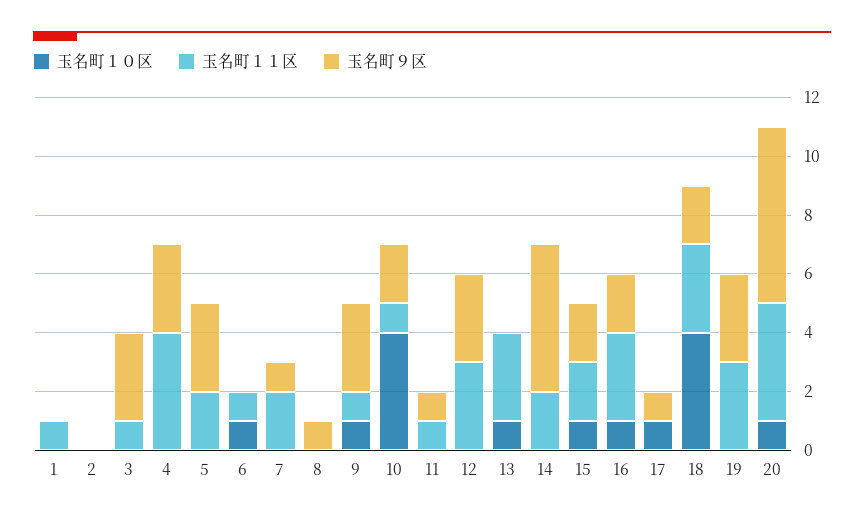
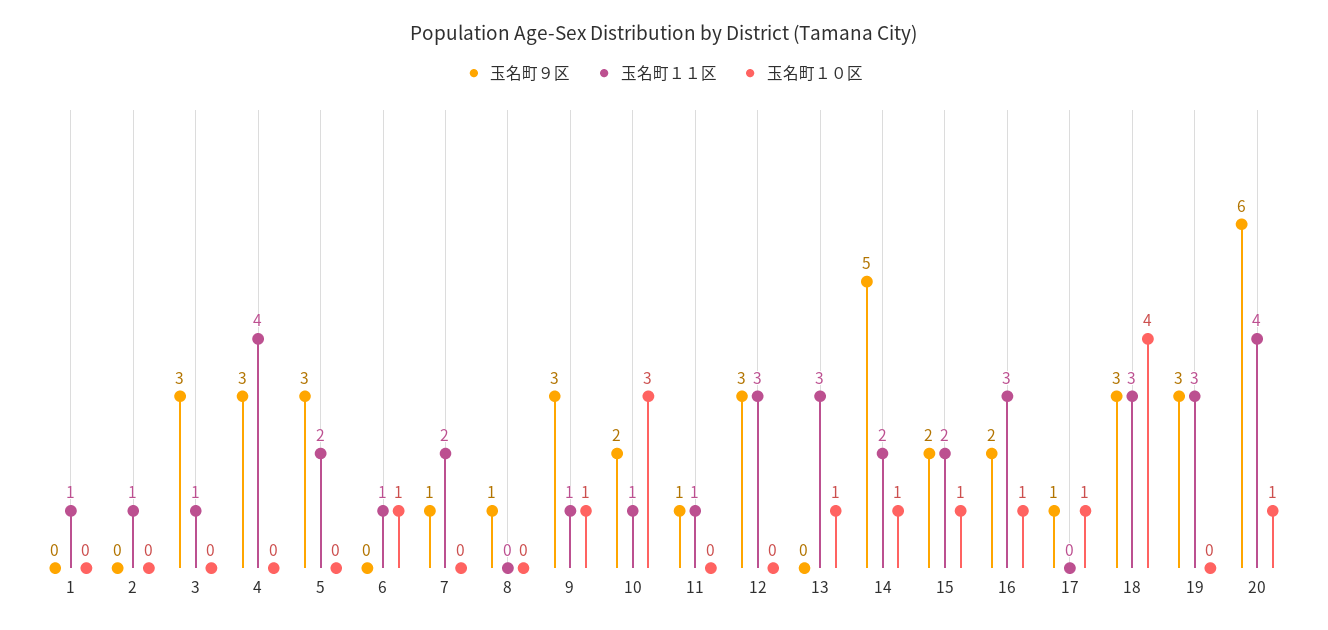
  {
    "玉名町１０区": {
      "1": 0,
      "2": 0,
      "3": 0,
      "4": 0,
      "5": 0,
      "6": 1,
      "7": 0,
      "8": 0,
      "9": 1,
-     "10": 4,
+     "10": 3,
      "11": 0,
      "12": 0,
      "13": 1,
-     "14": 0,
+     "14": 1,
      "15": 1,
      "16": 1,
      "17": 1,
      "18": 4,
      "19": 0,
      "20": 1
    },
    "玉名町１１区": {
      "1": 1,
-     "2": 0,
+     "2": 1,
      "3": 1,
      "4": 4,
      "5": 2,
      "6": 1,
      "7": 2,
      "8": 0,
      "9": 1,
      "10": 1,
      "11": 1,
      "12": 3,
      "13": 3,
      "14": 2,
      "15": 2,
      "16": 3,
      "17": 0,
      "18": 3,
      "19": 3,
      "20": 4
    },
    "玉名町９区": {
      "1": 0,
      "2": 0,
      "3": 3,
      "4": 3,
      "5": 3,
      "6": 0,
      "7": 1,
      "8": 1,
      "9": 3,
      "10": 2,
      "11": 1,
      "12": 3,
      "13": 0,
      "14": 5,
      "15": 2,
      "16": 2,
      "17": 1,
-     "18": 2,
+     "18": 3,
      "19": 3,
      "20": 6
    }
  }

